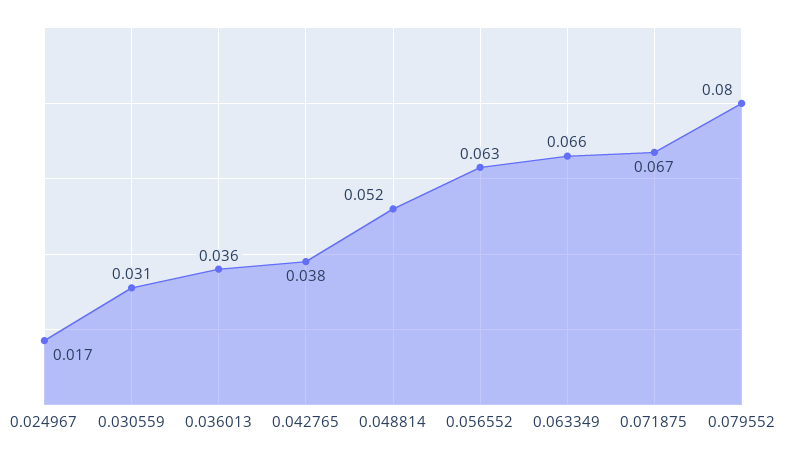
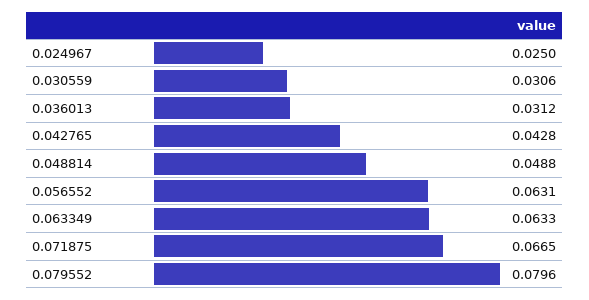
  {
-   "0.024967": 0.017,
+   "0.024967": 0.025,
    "0.030559": 0.0306,
-   "0.036013": 0.036,
+   "0.036013": 0.0312,
-   "0.042765": 0.038,
+   "0.042765": 0.0428,
-   "0.048814": 0.052,
+   "0.048814": 0.0488,
    "0.056552": 0.0631,
-   "0.063349": 0.066,
+   "0.063349": 0.0633,
    "0.071875": 0.0665,
    "0.079552": 0.0796
  }

